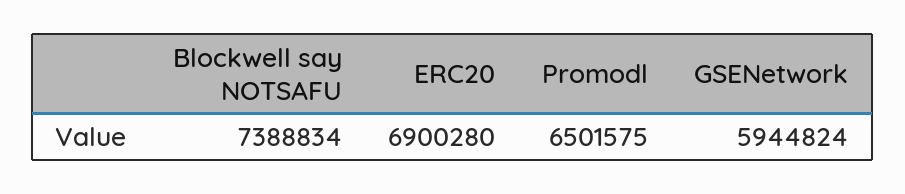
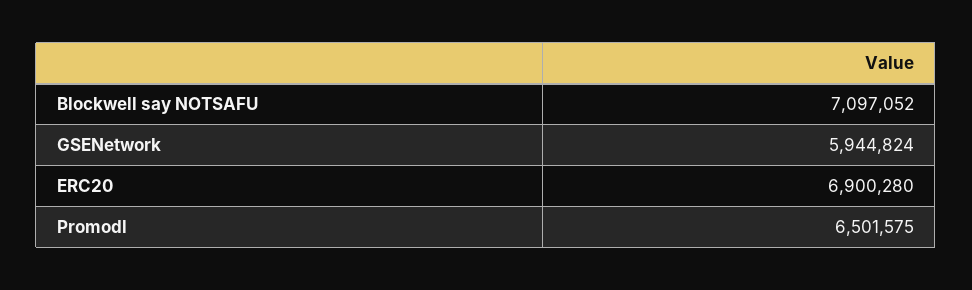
  {
-   "Blockwell say NOTSAFU": 7388834,
+   "Blockwell say NOTSAFU": 7097052,
    "ERC20": 6900280,
    "Promodl": 6501575,
    "GSENetwork": 5944824
  }

